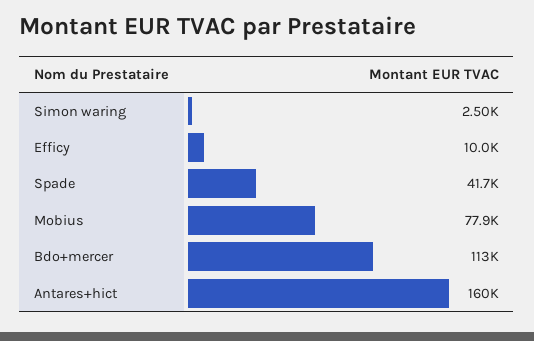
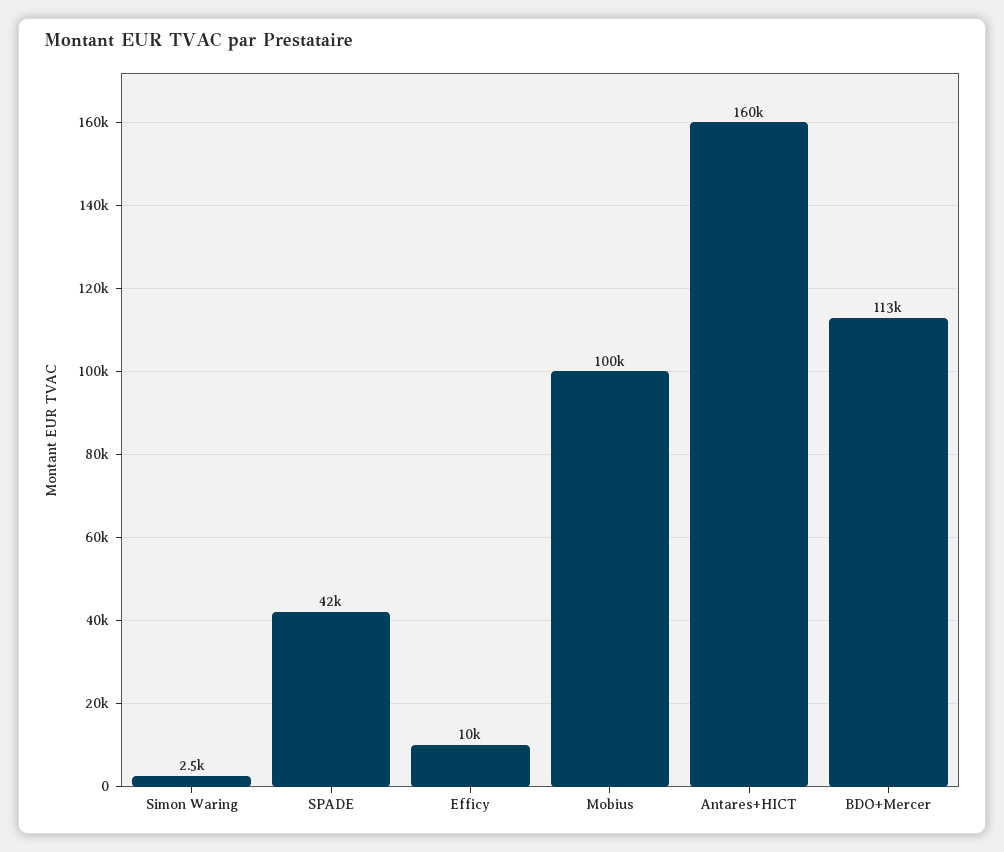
  {
    "Simon waring": 2500,
    "Efficy": 10000,
    "Spade": 41700,
-   "Mobius": 77900,
+   "Mobius": 100000,
    "Bdo+mercer": 113000,
    "Antares+hict": 160000
  }

